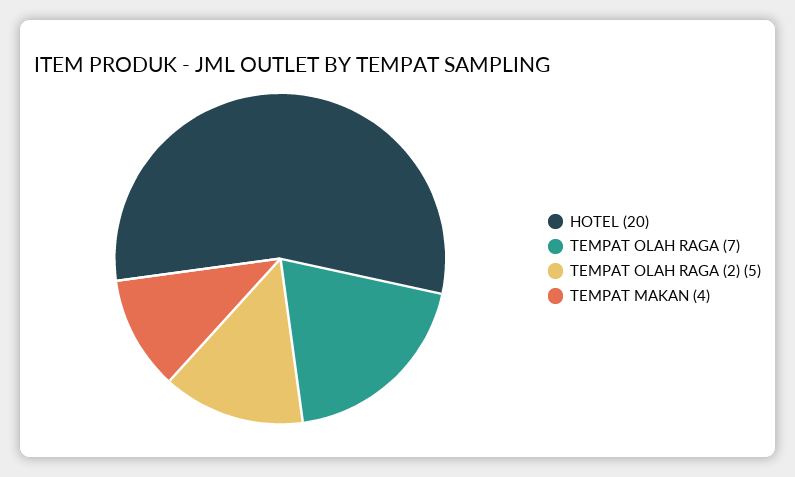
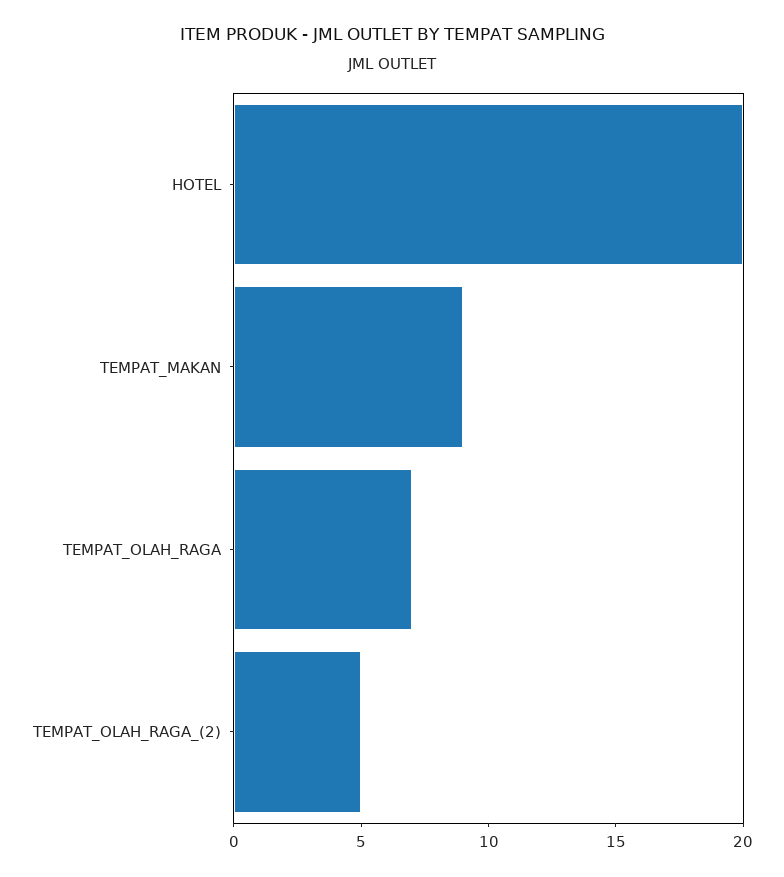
  {
    "HOTEL": 20,
    "TEMPAT OLAH RAGA": 7,
    "TEMPAT OLAH RAGA (2)": 5,
-   "TEMPAT MAKAN": 4
+   "TEMPAT MAKAN": 9
  }

